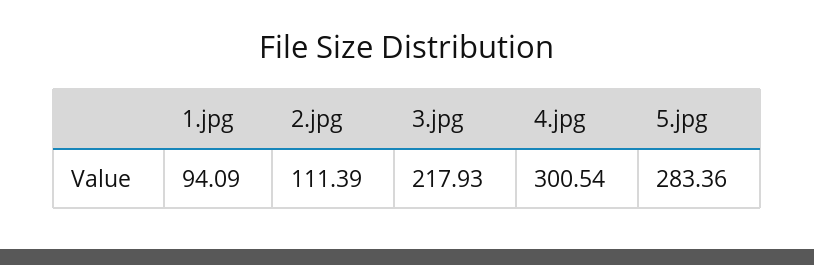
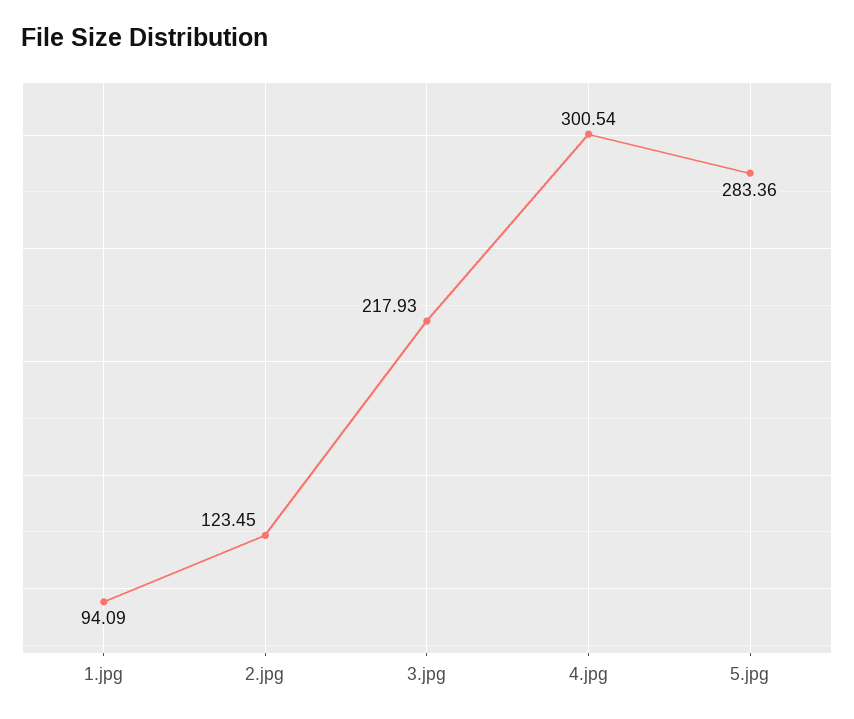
  {
    "1.jpg": 94.09,
-   "2.jpg": 111.39,
+   "2.jpg": 123.45,
    "3.jpg": 217.93,
    "4.jpg": 300.54,
    "5.jpg": 283.36
  }

